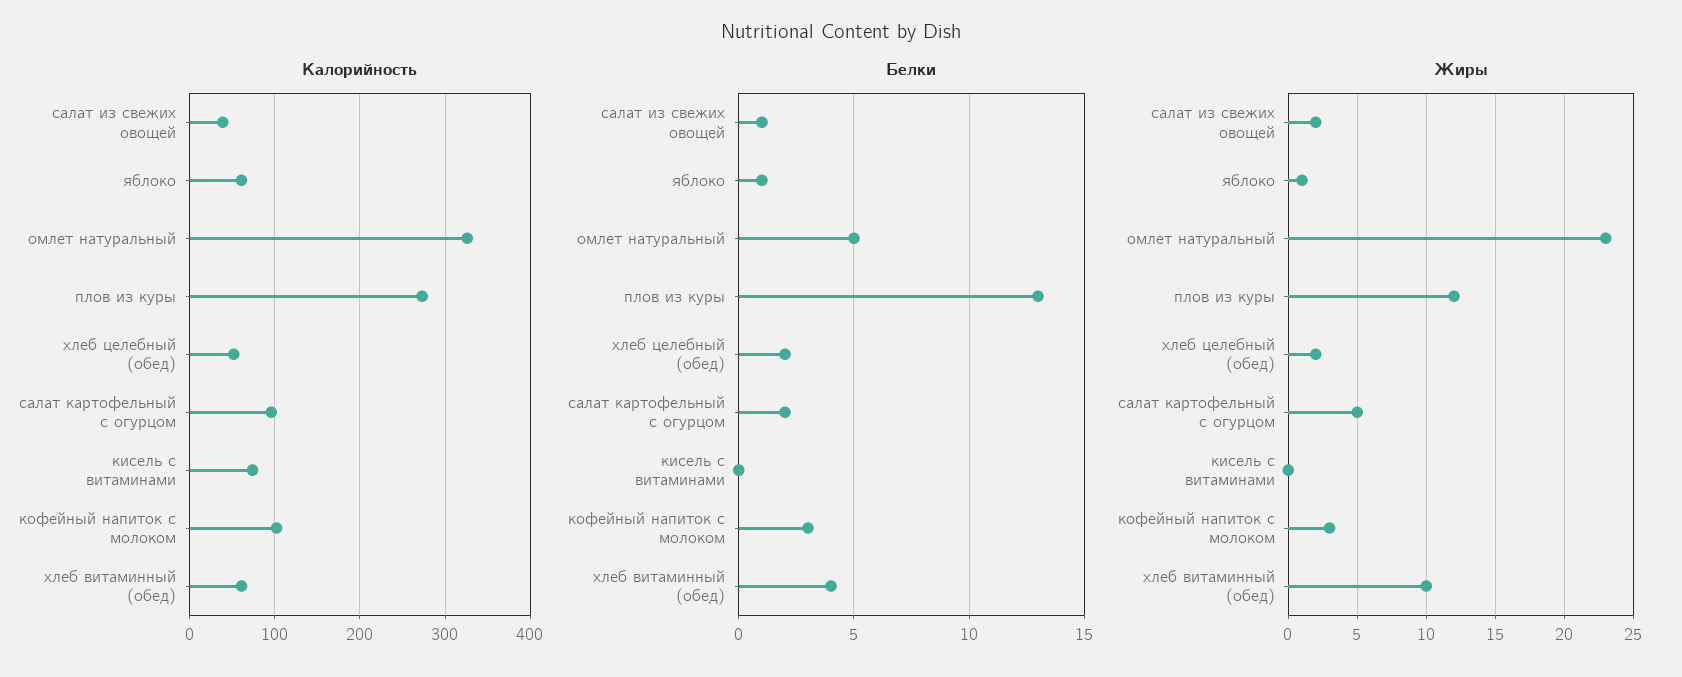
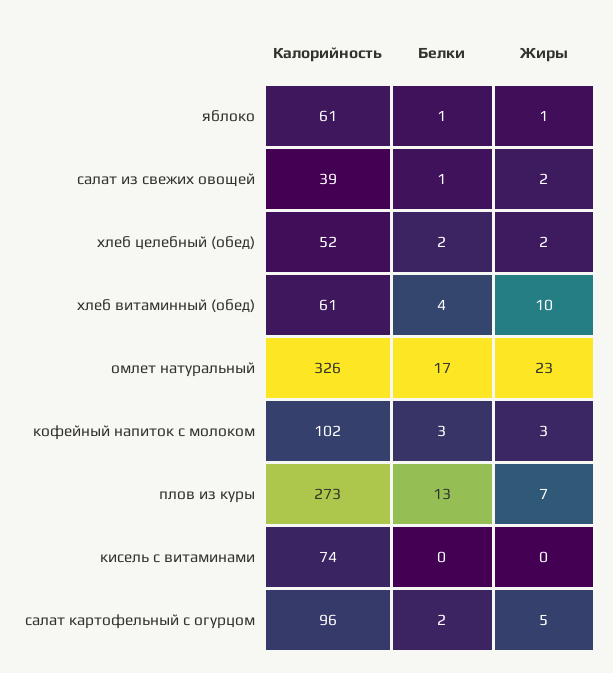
  {
    "Калорийность": {
      "салат из свежих овощей": 39,
      "яблоко": 61,
      "омлет натуральный": 326,
      "плов из куры": 273,
      "хлеб целебный (обед)": 52,
      "салат картофельный с огурцом": 96,
      "кисель с витаминами": 74,
      "кофейный напиток с молоком": 102,
      "хлеб витаминный (обед)": 61
    },
    "Белки": {
      "салат из свежих овощей": 1,
      "яблоко": 1,
-     "омлет натуральный": 5,
+     "омлет натуральный": 17,
      "плов из куры": 13,
      "хлеб целебный (обед)": 2,
      "салат картофельный с огурцом": 2,
      "кисель с витаминами": 0,
      "кофейный напиток с молоком": 3,
      "хлеб витаминный (обед)": 4
    },
    "Жиры": {
      "салат из свежих овощей": 2,
      "яблоко": 1,
      "омлет натуральный": 23,
-     "плов из куры": 12,
+     "плов из куры": 7,
      "хлеб целебный (обед)": 2,
      "салат картофельный с огурцом": 5,
      "кисель с витаминами": 0,
      "кофейный напиток с молоком": 3,
      "хлеб витаминный (обед)": 10
    }
  }

